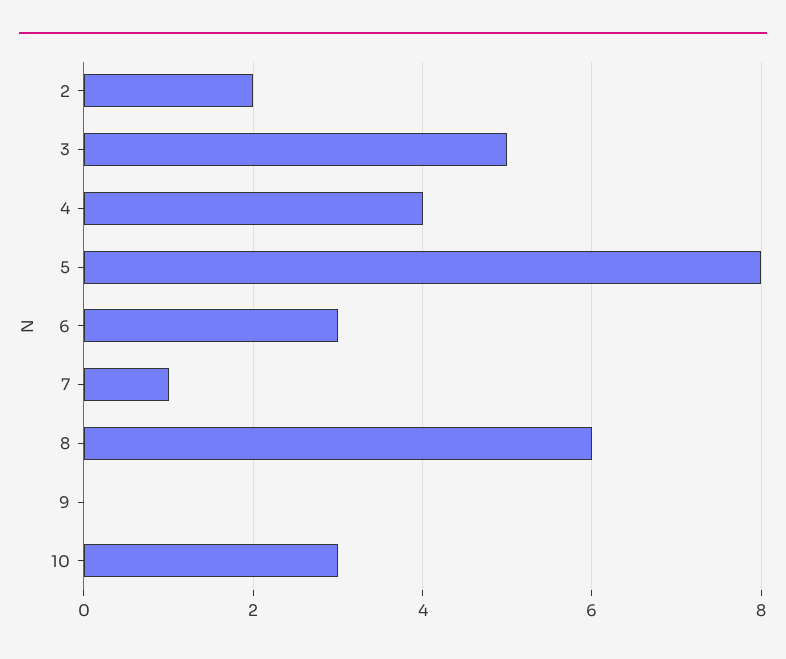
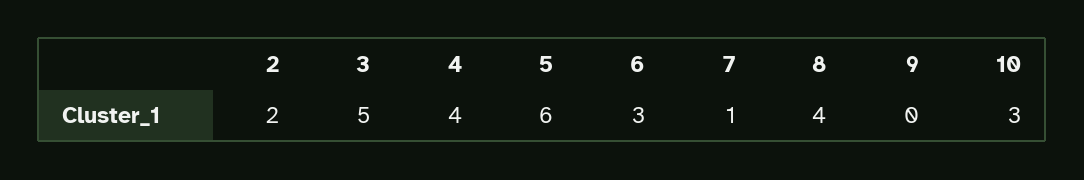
  {
    "2": 2,
    "3": 5,
    "4": 4,
-   "5": 8,
+   "5": 6,
    "6": 3,
    "7": 1,
-   "8": 6,
+   "8": 4,
    "9": 0,
    "10": 3
  }

